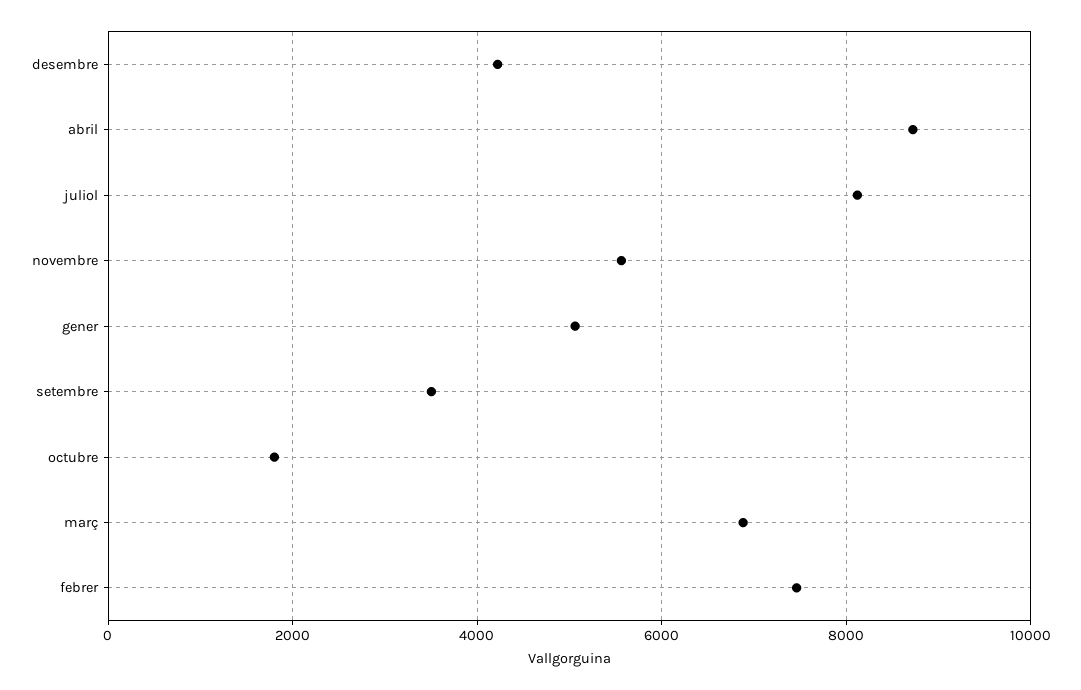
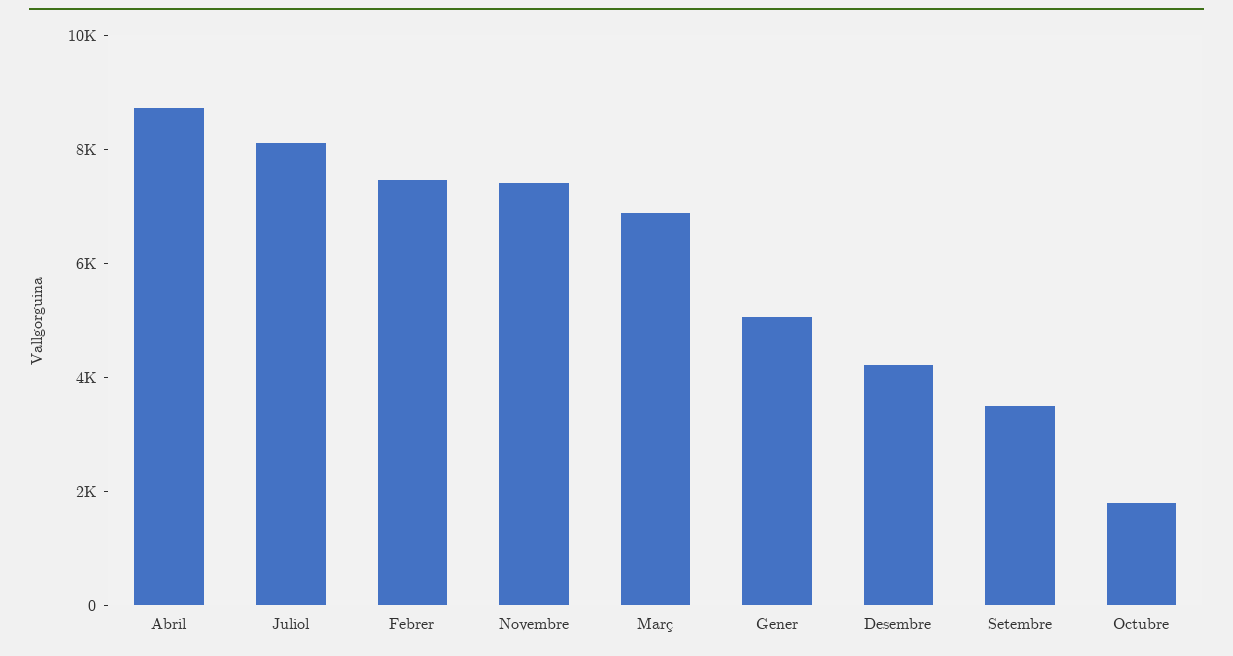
  {
    "desembre": 4200,
    "abril": 8800,
    "juliol": 8200,
-   "novembre": 5600,
+   "novembre": 7500,
    "gener": 5000,
    "setembre": 3600,
    "octubre": 1800,
    "març": 6800,
    "febrer": 7400
  }

